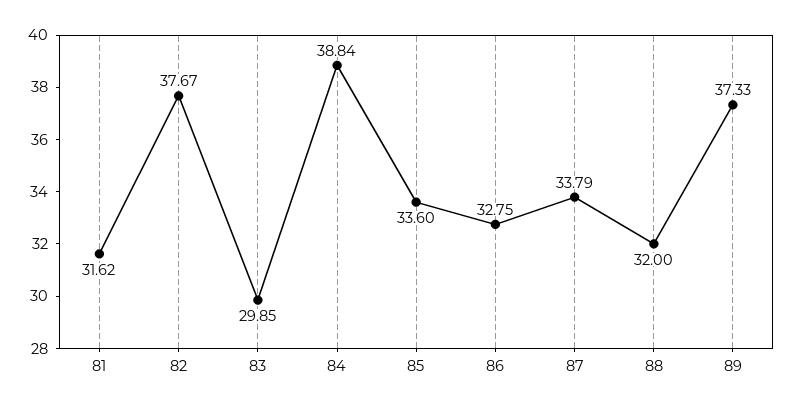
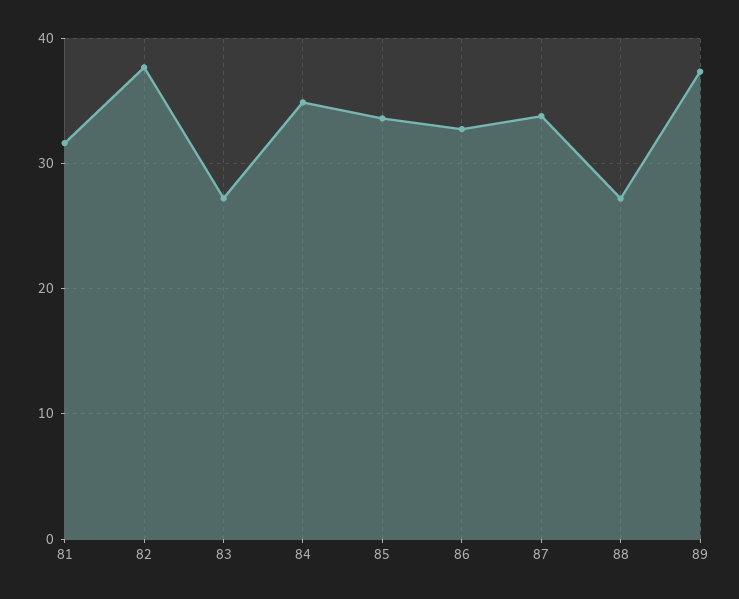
  {
    "81": 31.62,
    "82": 37.67,
-   "83": 29.85,
+   "83": 27,
-   "84": 38.84,
+   "84": 35,
    "85": 33.6,
    "86": 32.75,
    "87": 33.79,
-   "88": 32,
+   "88": 27,
    "89": 37.33
  }

